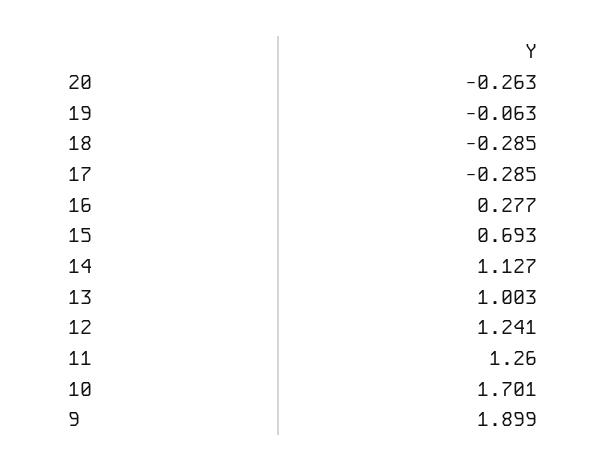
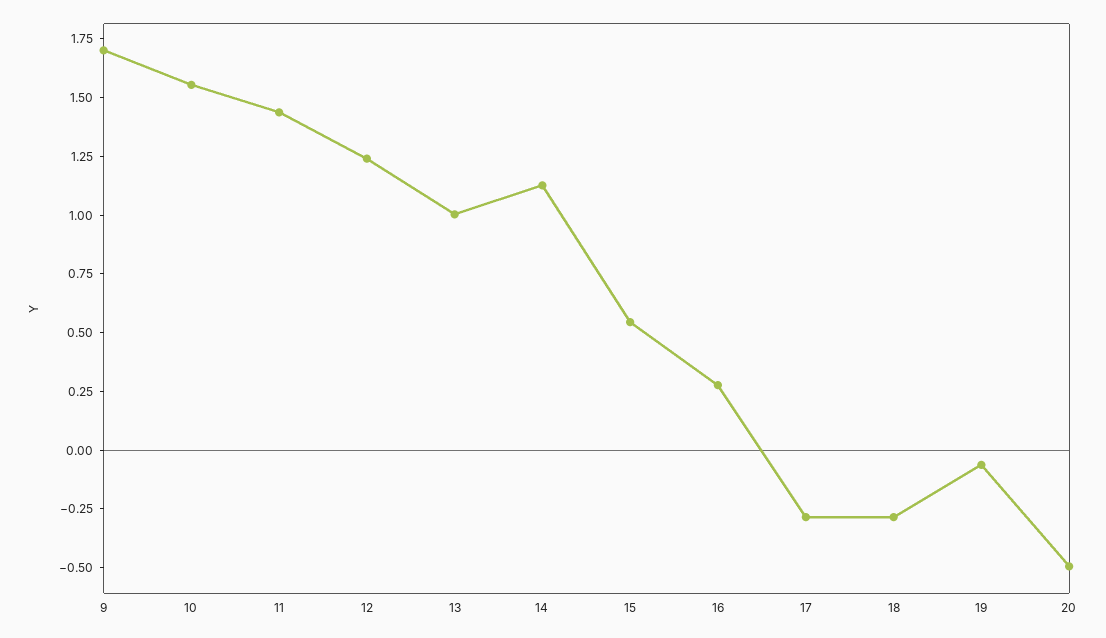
  {
-   "20": -0.263,
+   "20": -0.5,
    "19": -0.063,
    "18": -0.285,
    "17": -0.285,
    "16": 0.277,
-   "15": 0.693,
+   "15": 0.55,
    "14": 1.127,
    "13": 1.003,
    "12": 1.241,
-   "11": 1.26,
+   "11": 1.45,
-   "10": 1.701,
+   "10": 1.55,
-   "9": 1.899
+   "9": 1.7
  }

